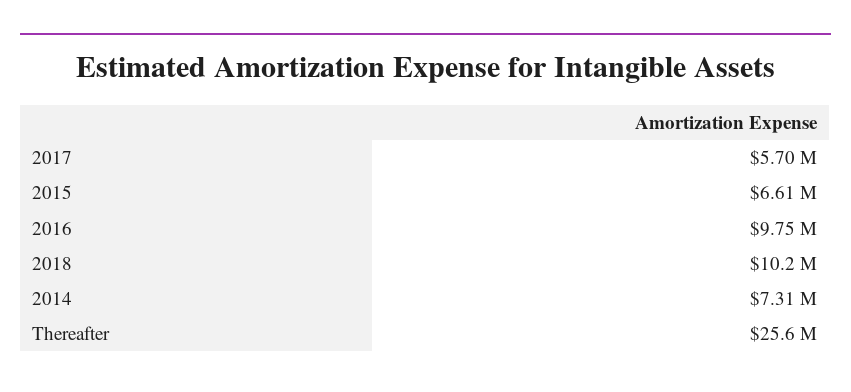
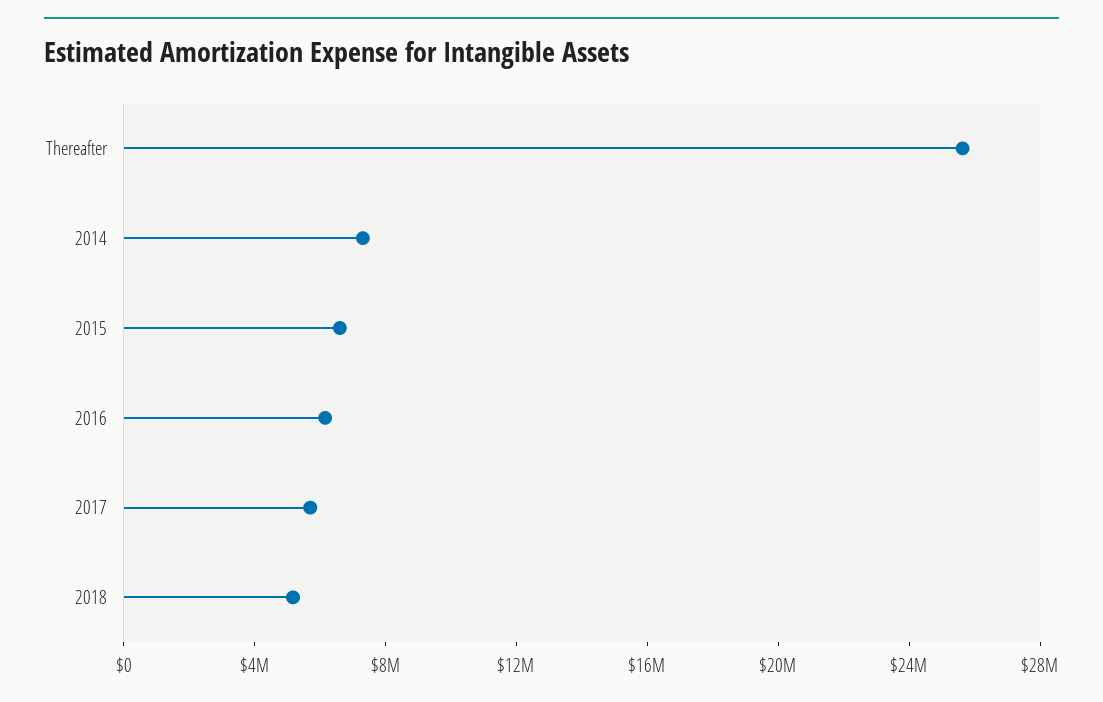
  {
    "2017": 5700000,
    "2015": 6610000,
-   "2016": 9750000,
+   "2016": 6000000,
-   "2018": 10200000,
+   "2018": 5000000,
    "2014": 7310000,
    "Thereafter": 25600000
  }

